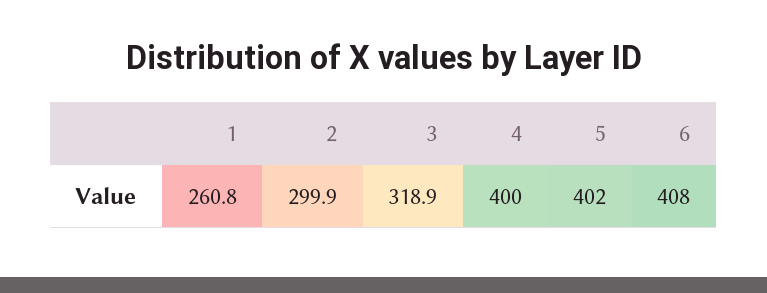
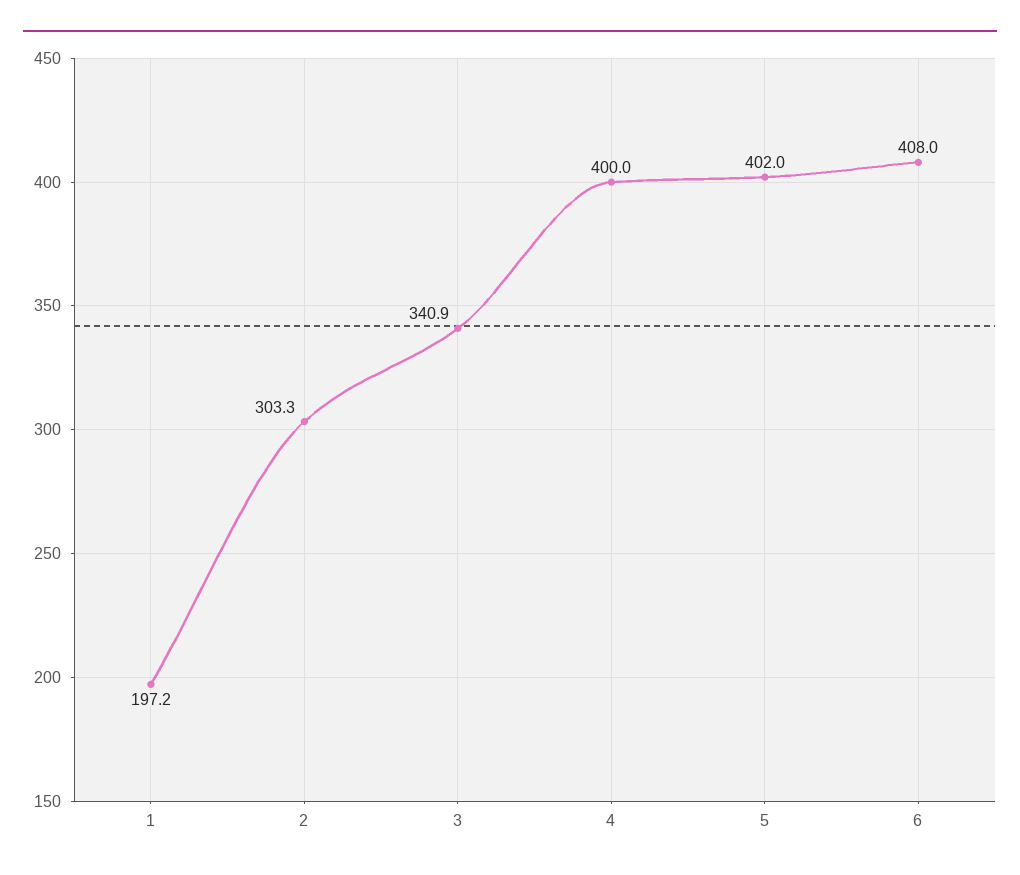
  {
-   "1": 260.8,
+   "1": 197.2,
-   "2": 299.9,
+   "2": 303.3,
-   "3": 318.9,
+   "3": 340.9,
    "4": 400,
    "5": 402,
    "6": 408
  }

